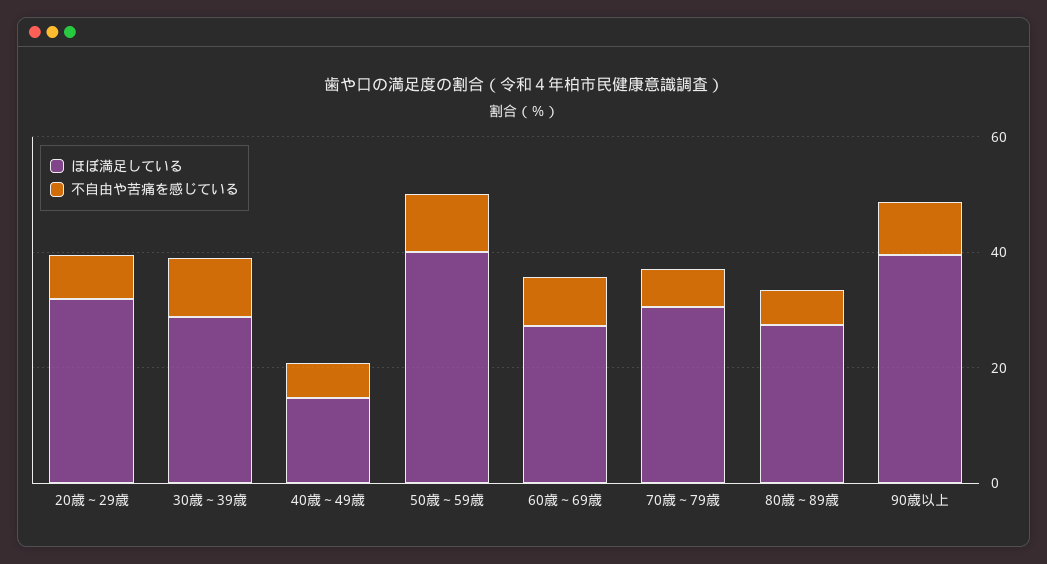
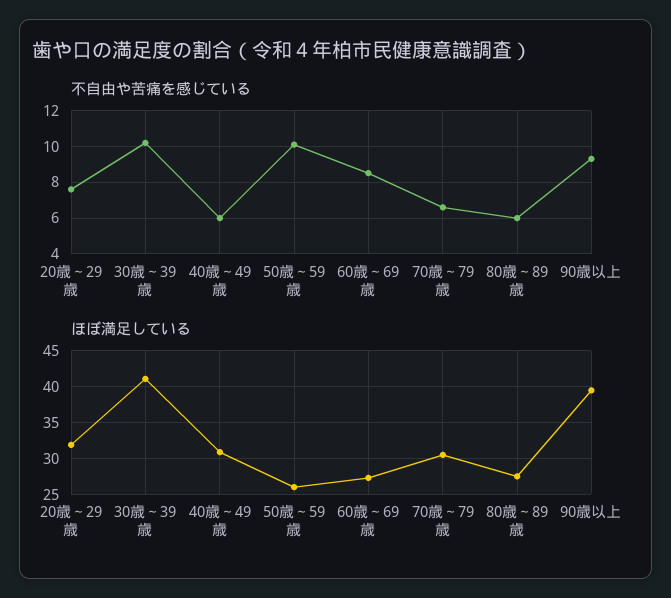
  {
    "ほぼ満足している": {
      "20歳～29歳": 32,
-     "30歳～39歳": 30,
+     "30歳～39歳": 41,
-     "40歳～49歳": 15,
+     "40歳～49歳": 31,
-     "50歳～59歳": 40,
+     "50歳～59歳": 26,
      "60歳～69歳": 27,
      "70歳～79歳": 31,
      "80歳～89歳": 28,
      "90歳以上": 40
    },
    "不自由や苦痛を感じている": {
      "20歳～29歳": 7.5,
      "30歳～39歳": 10,
      "40歳～49歳": 6,
      "50歳～59歳": 10,
      "60歳～69歳": 8.5,
      "70歳～79歳": 6.5,
      "80歳～89歳": 6,
      "90歳以上": 9.5
    }
  }

